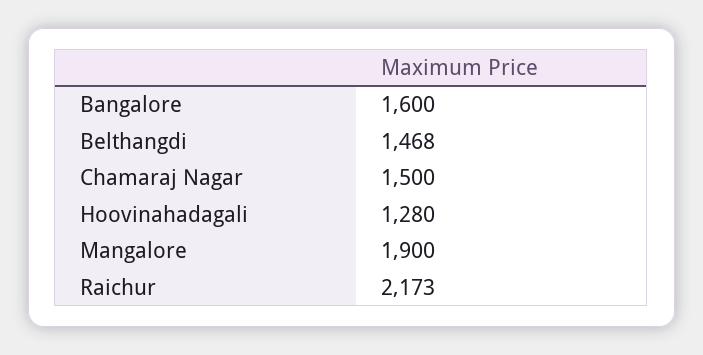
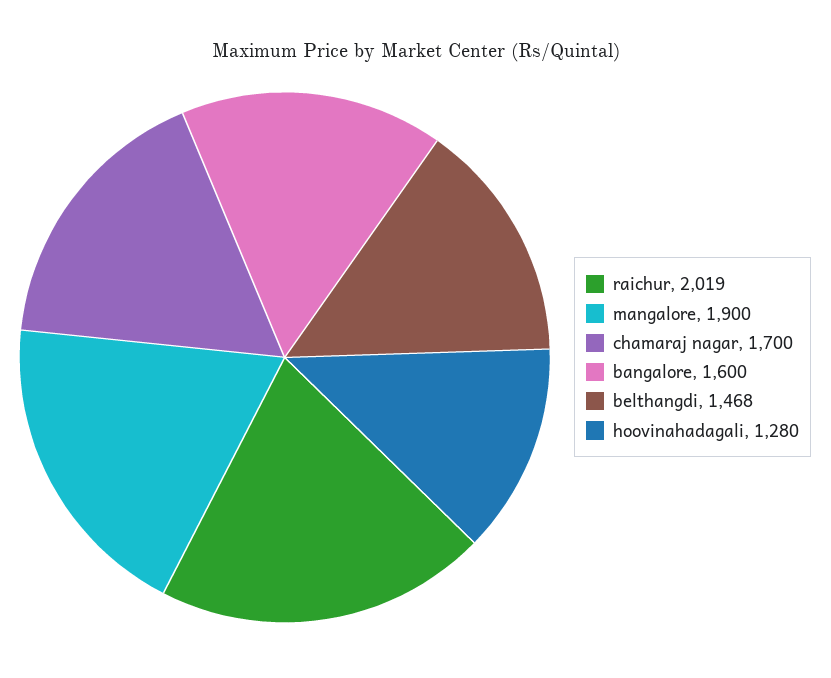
  {
    "Bangalore": 1600,
    "Belthangdi": 1468,
-   "Chamaraj Nagar": 1500,
+   "Chamaraj Nagar": 1700,
    "Hoovinahadagali": 1280,
    "Mangalore": 1900,
-   "Raichur": 2173
+   "Raichur": 2019
  }

